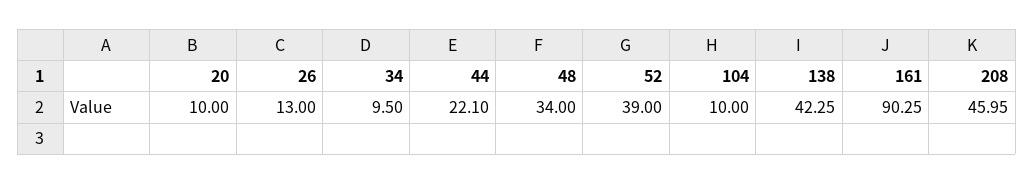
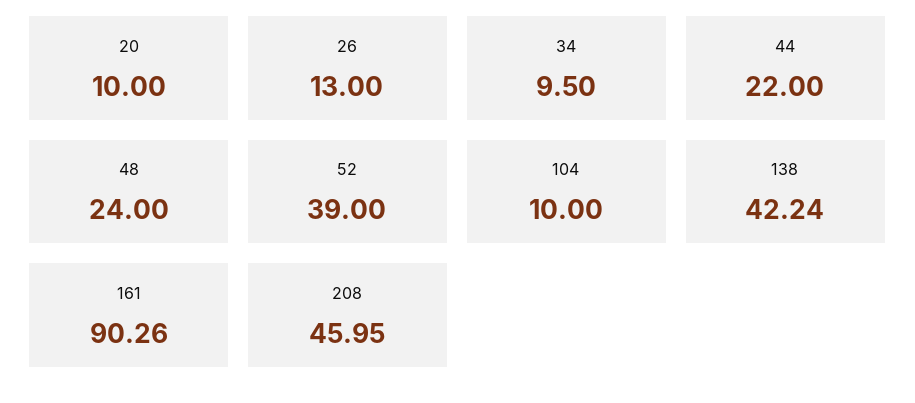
  {
    "20": 10,
    "26": 13,
    "34": 9.5,
-   "44": 22.1,
+   "44": 22,
-   "48": 34,
+   "48": 24,
    "52": 39,
    "104": 10,
-   "138": 42.25,
+   "138": 42.24,
-   "161": 90.25,
+   "161": 90.26,
    "208": 45.95
  }

